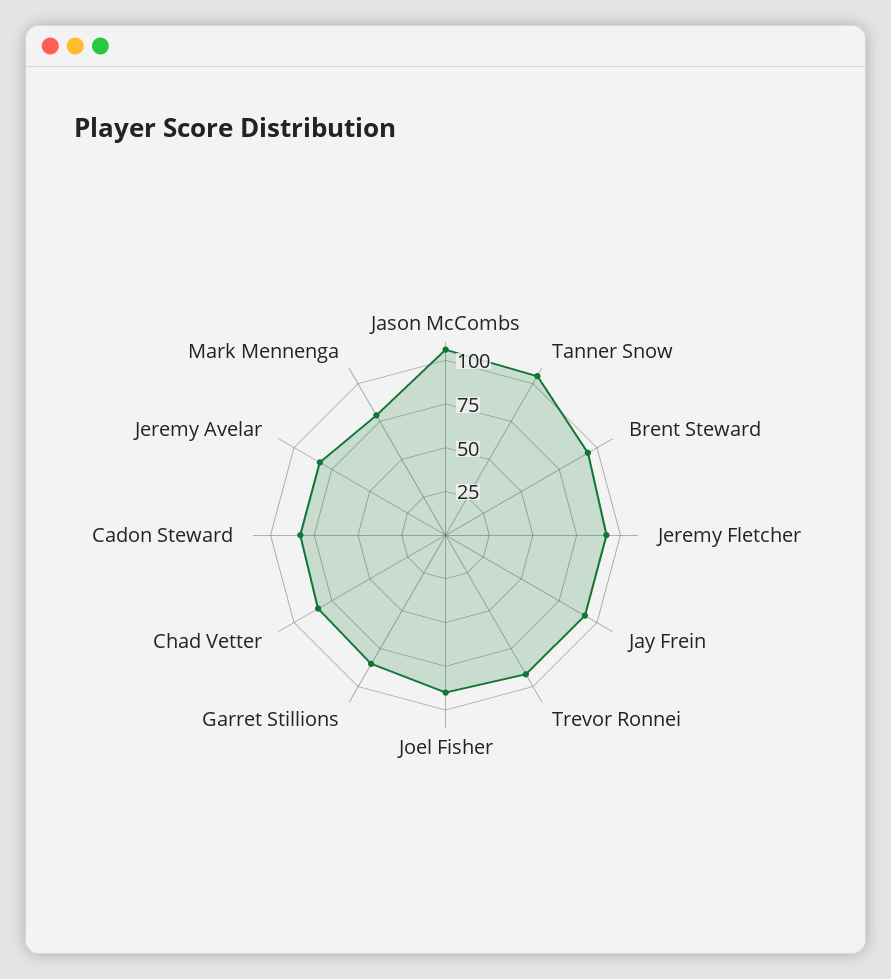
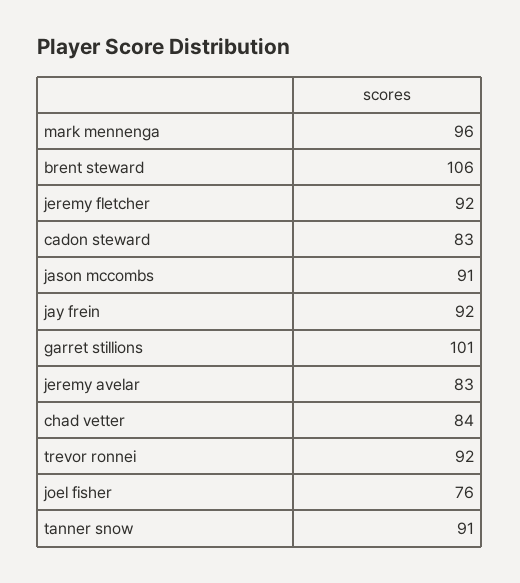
  {
-   "Jason McCombs": 105,
+   "Jason McCombs": 91,
-   "Tanner Snow": 105,
+   "Tanner Snow": 91,
-   "Brent Steward": 95,
+   "Brent Steward": 106,
    "Jeremy Fletcher": 92,
    "Jay Frein": 92,
    "Trevor Ronnei": 92,
-   "Joel Fisher": 90,
+   "Joel Fisher": 76,
-   "Garret Stillions": 85,
+   "Garret Stillions": 101,
    "Chad Vetter": 84,
    "Cadon Steward": 83,
    "Jeremy Avelar": 83,
-   "Mark Mennenga": 80
+   "Mark Mennenga": 96
  }

